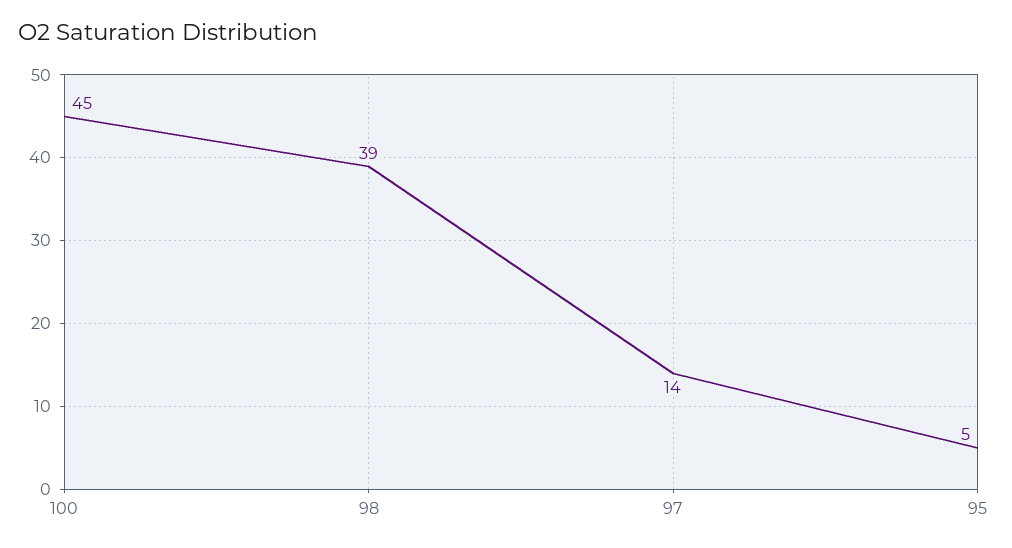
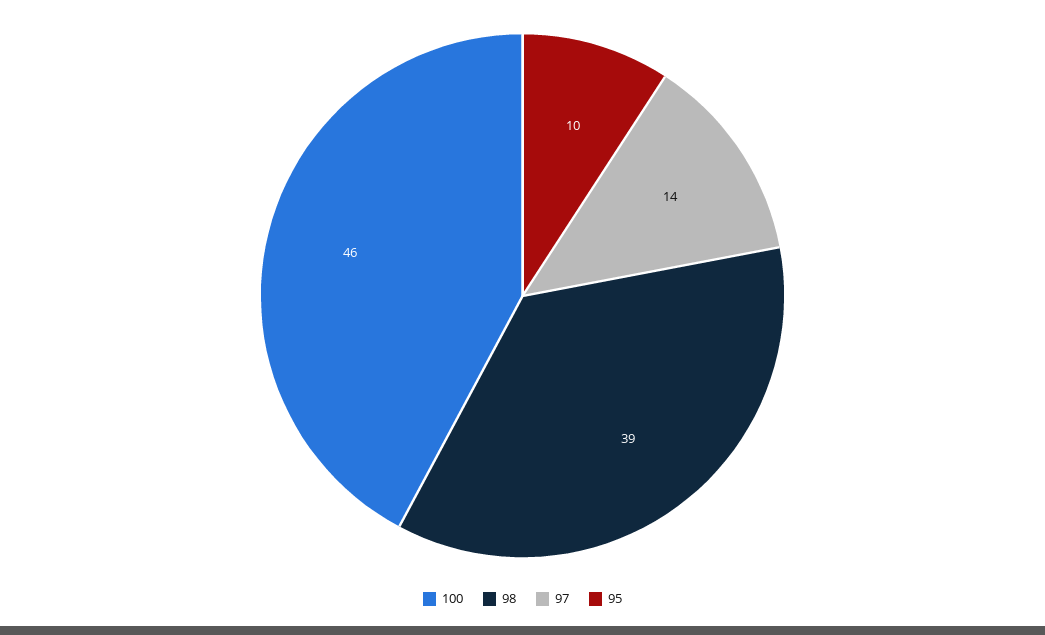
  {
-   "100": 45,
+   "100": 46,
    "98": 39,
    "97": 14,
-   "95": 5
+   "95": 10
  }

